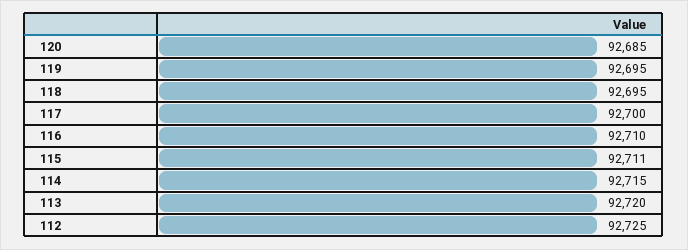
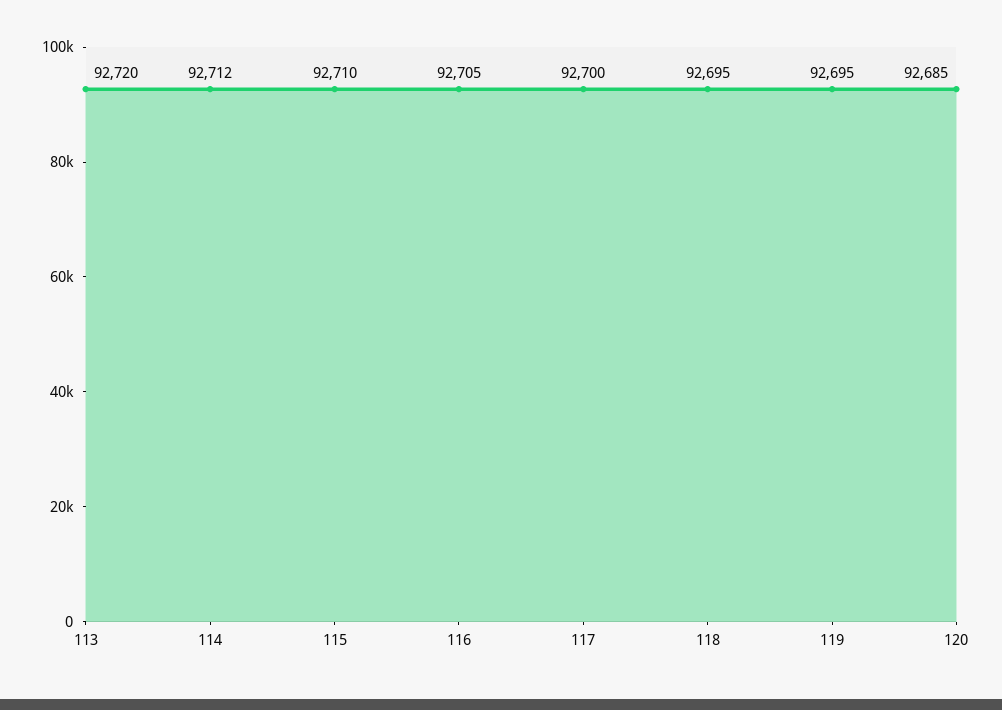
  {
    "120": 92685,
    "119": 92695,
    "118": 92695,
    "117": 92700,
-   "116": 92710,
+   "116": 92705,
-   "115": 92711,
+   "115": 92710,
-   "114": 92715,
+   "114": 92712,
-   "113": 92720,
+   "113": 92720
-   "112": 92725
  }

